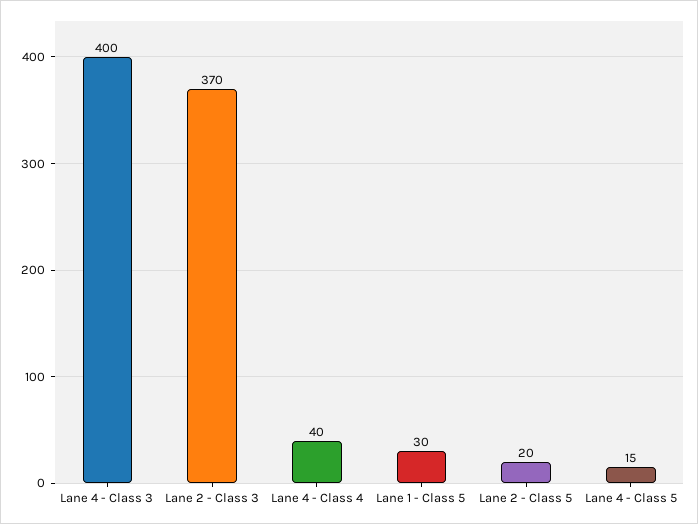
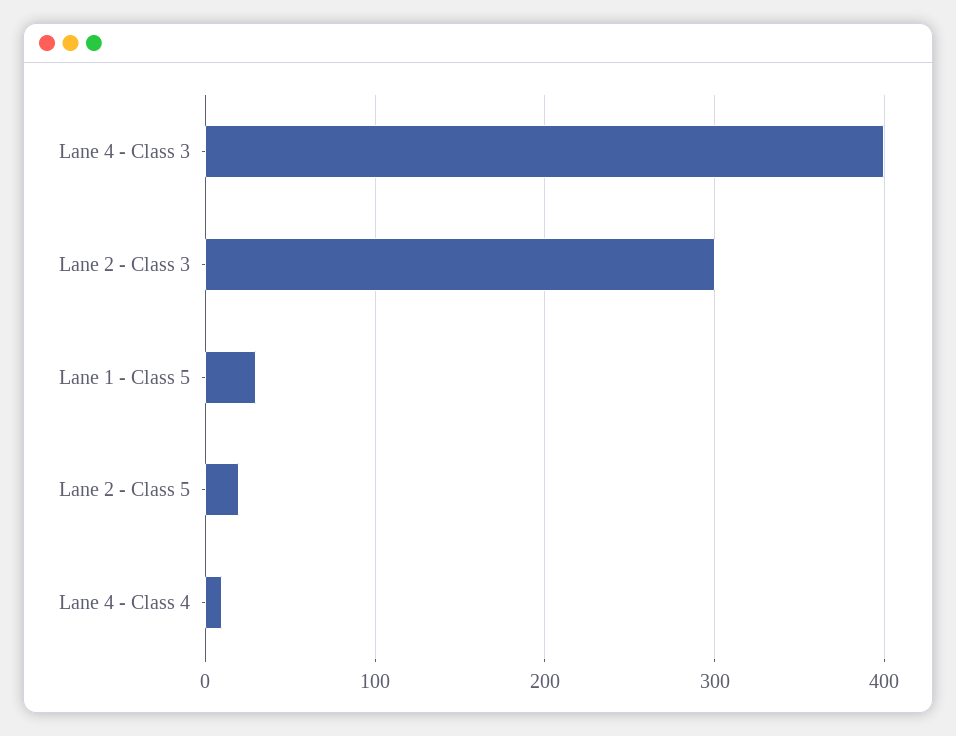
  {
    "Lane 4 - Class 3": 400,
-   "Lane 2 - Class 3": 370,
+   "Lane 2 - Class 3": 300,
-   "Lane 4 - Class 4": 40,
+   "Lane 4 - Class 4": 10,
    "Lane 1 - Class 5": 30,
-   "Lane 2 - Class 5": 20,
+   "Lane 2 - Class 5": 20
-   "Lane 4 - Class 5": 15
  }

